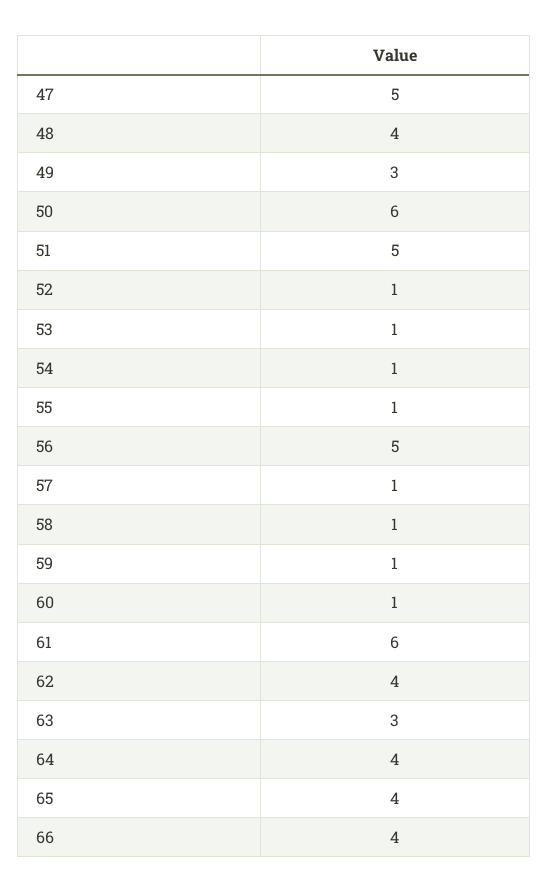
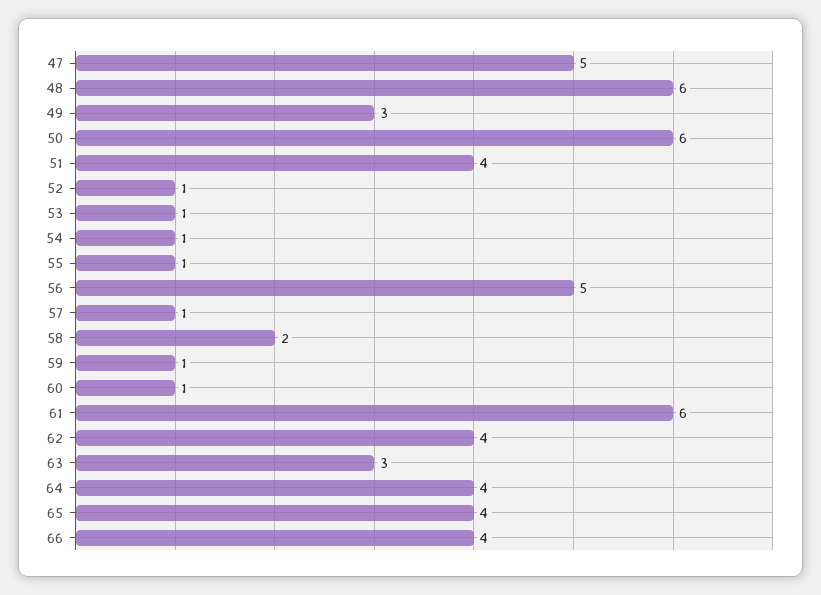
  {
    "47": 5,
-   "48": 4,
+   "48": 6,
    "49": 3,
    "50": 6,
-   "51": 5,
+   "51": 4,
    "52": 1,
    "53": 1,
    "54": 1,
    "55": 1,
    "56": 5,
    "57": 1,
-   "58": 1,
+   "58": 2,
    "59": 1,
    "60": 1,
    "61": 6,
    "62": 4,
    "63": 3,
    "64": 4,
    "65": 4,
    "66": 4
  }

